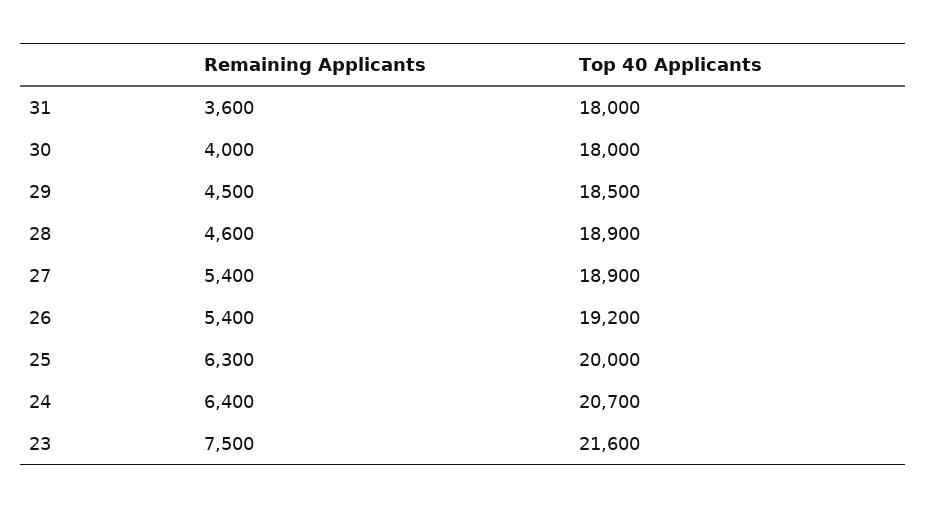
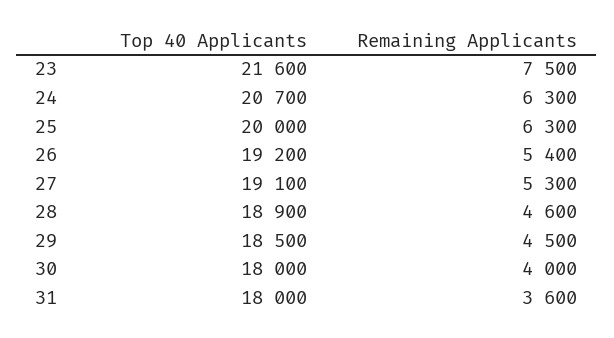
  {
    "Remaining Applicants": {
      "31": 3600,
      "30": 4000,
      "29": 4500,
      "28": 4600,
-     "27": 5400,
+     "27": 5300,
      "26": 5400,
      "25": 6300,
-     "24": 6400,
+     "24": 6300,
      "23": 7500
    },
    "Top 40 Applicants": {
      "31": 18000,
      "30": 18000,
      "29": 18500,
      "28": 18900,
-     "27": 18900,
+     "27": 19100,
      "26": 19200,
      "25": 20000,
      "24": 20700,
      "23": 21600
    }
  }

